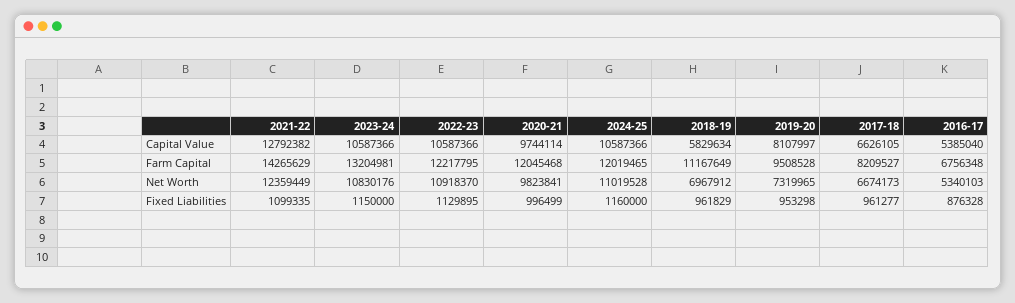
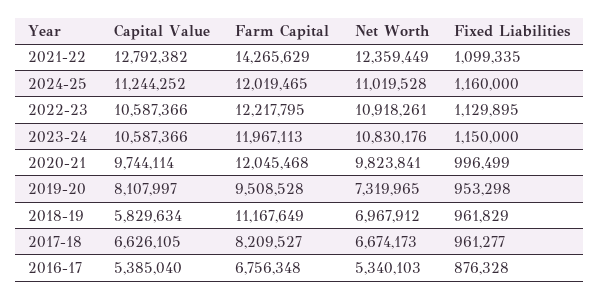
  {
    "2021-22": {
      "Capital Value": 12792382,
      "Farm Capital": 14265629,
      "Net Worth": 12359449,
      "Fixed Liabilities": 1099335
    },
    "2023-24": {
      "Capital Value": 10587366,
-     "Farm Capital": 13204981,
+     "Farm Capital": 11967113,
      "Net Worth": 10830176,
      "Fixed Liabilities": 1150000
    },
    "2022-23": {
      "Capital Value": 10587366,
      "Farm Capital": 12217795,
-     "Net Worth": 10918370,
+     "Net Worth": 10918261,
      "Fixed Liabilities": 1129895
    },
    "2020-21": {
      "Capital Value": 9744114,
      "Farm Capital": 12045468,
      "Net Worth": 9823841,
      "Fixed Liabilities": 996499
    },
    "2024-25": {
-     "Capital Value": 10587366,
+     "Capital Value": 11244252,
      "Farm Capital": 12019465,
      "Net Worth": 11019528,
      "Fixed Liabilities": 1160000
    },
    "2018-19": {
      "Capital Value": 5829634,
      "Farm Capital": 11167649,
      "Net Worth": 6967912,
      "Fixed Liabilities": 961829
    },
    "2019-20": {
      "Capital Value": 8107997,
      "Farm Capital": 9508528,
      "Net Worth": 7319965,
      "Fixed Liabilities": 953298
    },
    "2017-18": {
      "Capital Value": 6626105,
      "Farm Capital": 8209527,
      "Net Worth": 6674173,
      "Fixed Liabilities": 961277
    },
    "2016-17": {
      "Capital Value": 5385040,
      "Farm Capital": 6756348,
      "Net Worth": 5340103,
      "Fixed Liabilities": 876328
    }
  }

